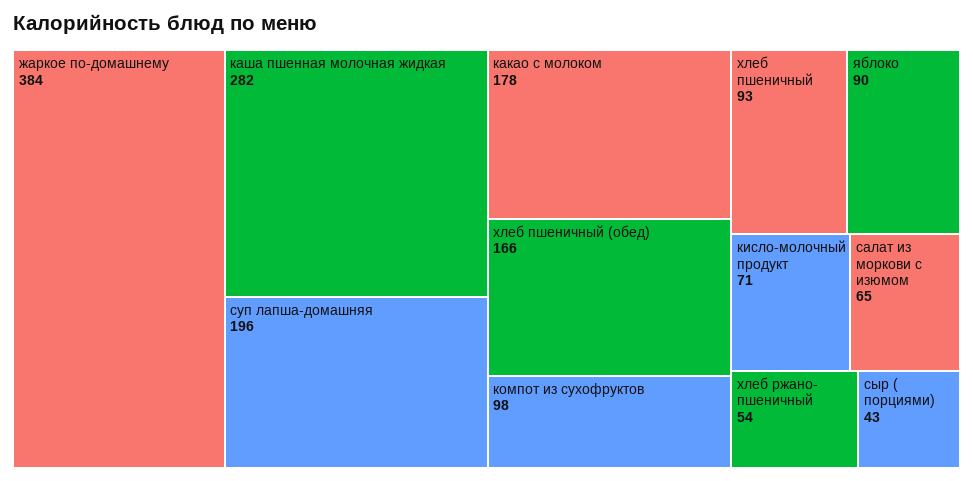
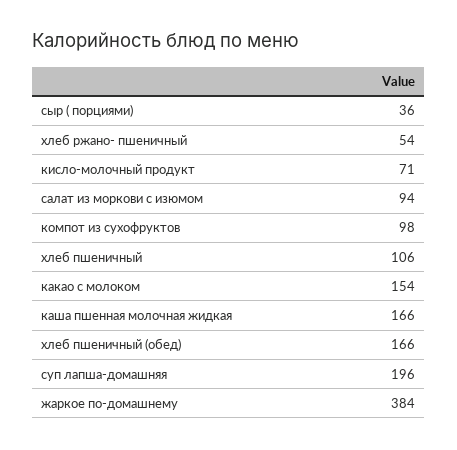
  {
    "жаркое по-домашнему": 384,
-   "каша пшенная молочная жидкая": 282,
+   "каша пшенная молочная жидкая": 166,
    "суп лапша-домашняя": 196,
-   "какао с молоком": 178,
+   "какао с молоком": 154,
    "хлеб пшеничный (обед)": 166,
    "компот из сухофруктов": 98,
-   "хлеб пшеничный": 93,
+   "хлеб пшеничный": 106,
-   "яблоко": 90,
    "кисло-молочный продукт": 71,
-   "салат из моркови с изюмом": 65,
+   "салат из моркови с изюмом": 94,
    "хлеб ржано- пшеничный": 54,
-   "сыр ( порциями)": 43
+   "сыр ( порциями)": 36
  }

